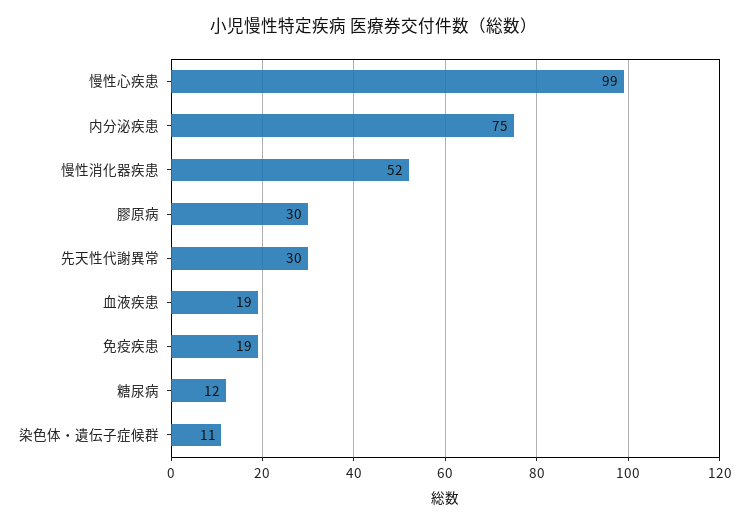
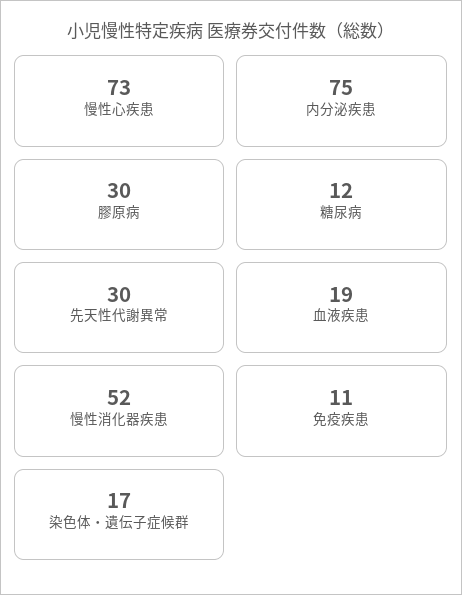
  {
-   "慢性心疾患": 99,
+   "慢性心疾患": 73,
    "内分泌疾患": 75,
    "慢性消化器疾患": 52,
    "膠原病": 30,
    "先天性代謝異常": 30,
    "血液疾患": 19,
-   "免疫疾患": 19,
+   "免疫疾患": 11,
    "糖尿病": 12,
-   "染色体・遺伝子症候群": 11
+   "染色体・遺伝子症候群": 17
  }

